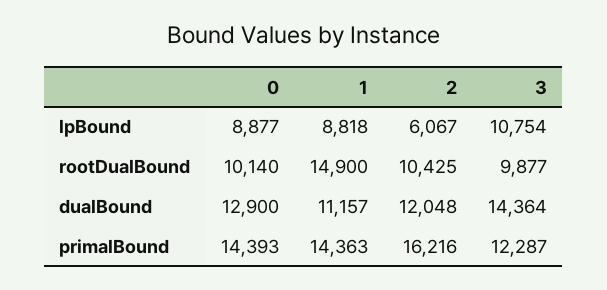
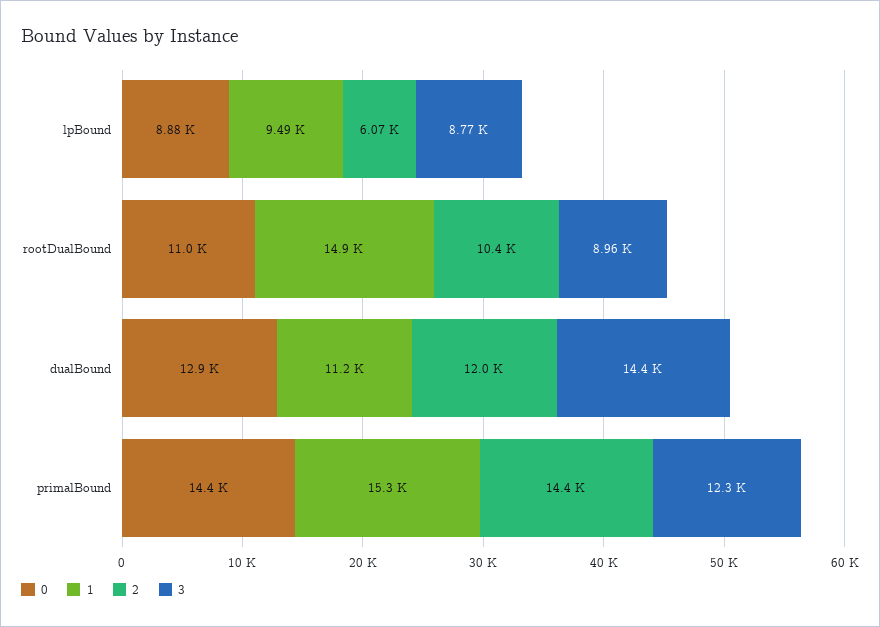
  {
    "0": {
      "lpBound": 8877,
-     "rootDualBound": 10140,
+     "rootDualBound": 11000,
      "dualBound": 12900,
      "primalBound": 14393
    },
    "1": {
-     "lpBound": 8818,
+     "lpBound": 9490,
      "rootDualBound": 14900,
      "dualBound": 11157,
-     "primalBound": 14363
+     "primalBound": 15300
    },
    "2": {
      "lpBound": 6067,
      "rootDualBound": 10425,
      "dualBound": 12048,
-     "primalBound": 16216
+     "primalBound": 14400
    },
    "3": {
-     "lpBound": 10754,
+     "lpBound": 8770,
-     "rootDualBound": 9877,
+     "rootDualBound": 8960,
      "dualBound": 14364,
      "primalBound": 12287
    }
  }

